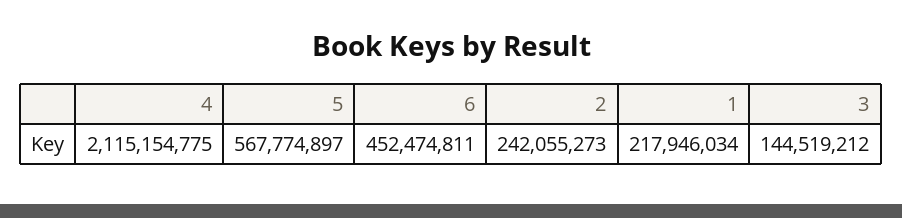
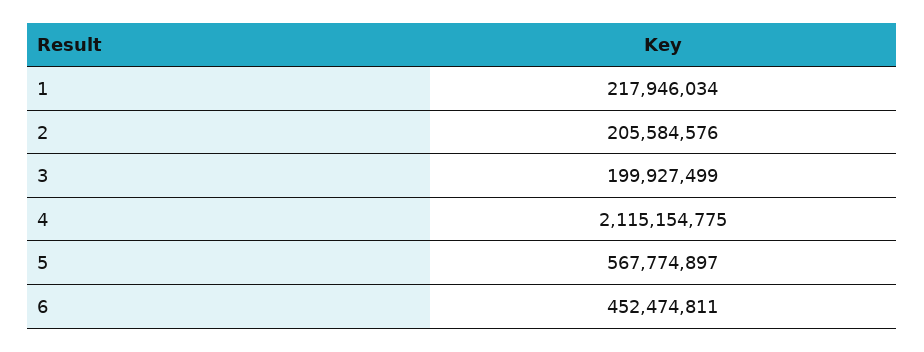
  {
    "4": 2115154775,
    "5": 567774897,
    "6": 452474811,
-   "2": 242055273,
+   "2": 205584576,
    "1": 217946034,
-   "3": 144519212
+   "3": 199927499
  }

